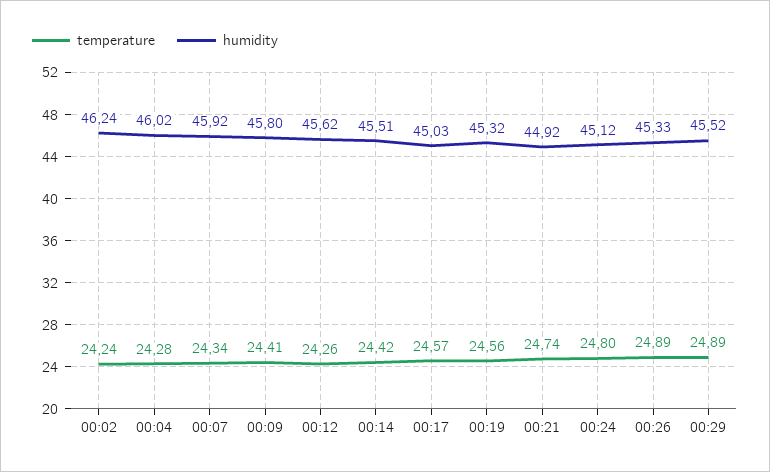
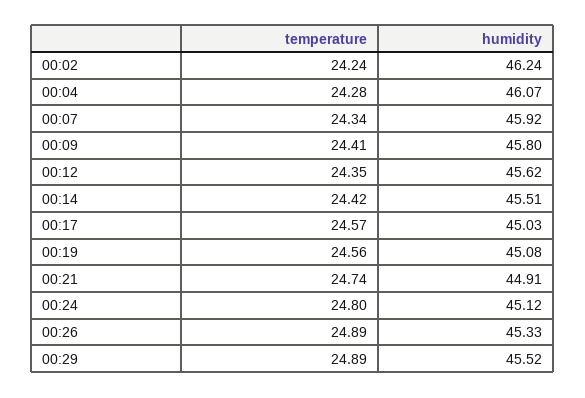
  {
    "temperature": {
      "00:02": 24.24,
      "00:04": 24.28,
      "00:07": 24.34,
      "00:09": 24.41,
-     "00:12": 24.26,
+     "00:12": 24.35,
      "00:14": 24.42,
      "00:17": 24.57,
      "00:19": 24.56,
      "00:21": 24.74,
      "00:24": 24.8,
      "00:26": 24.89,
      "00:29": 24.89
    },
    "humidity": {
      "00:02": 46.24,
-     "00:04": 46.02,
+     "00:04": 46.07,
      "00:07": 45.92,
      "00:09": 45.8,
      "00:12": 45.62,
      "00:14": 45.51,
      "00:17": 45.03,
-     "00:19": 45.32,
+     "00:19": 45.08,
-     "00:21": 44.92,
+     "00:21": 44.91,
      "00:24": 45.12,
      "00:26": 45.33,
      "00:29": 45.52
    }
  }

